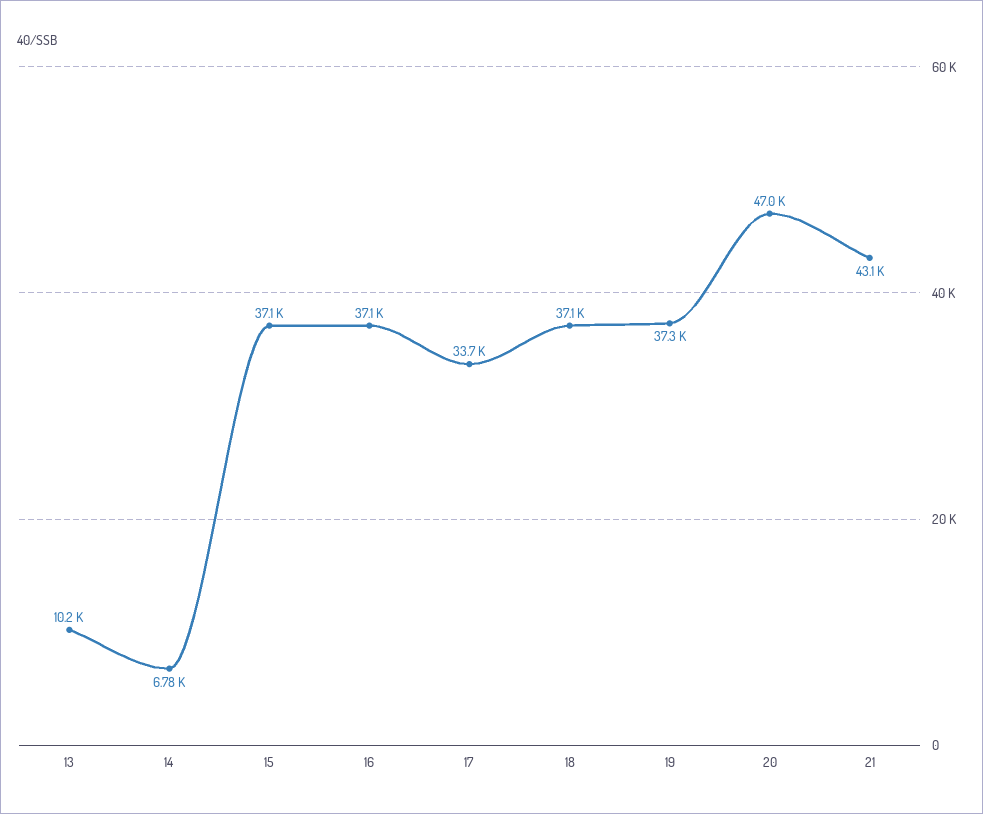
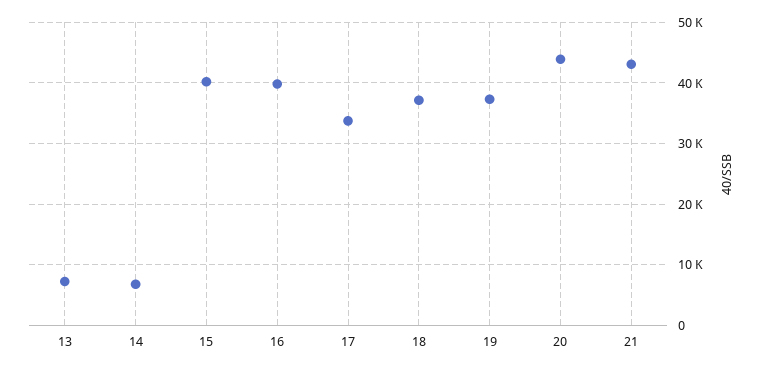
  {
-   "13": 10200,
+   "13": 7000,
    "14": 6780,
-   "15": 37100,
+   "15": 40000,
-   "16": 37100,
+   "16": 40000,
    "17": 33700,
    "18": 37100,
    "19": 37300,
-   "20": 47000,
+   "20": 44000,
    "21": 43100
  }

